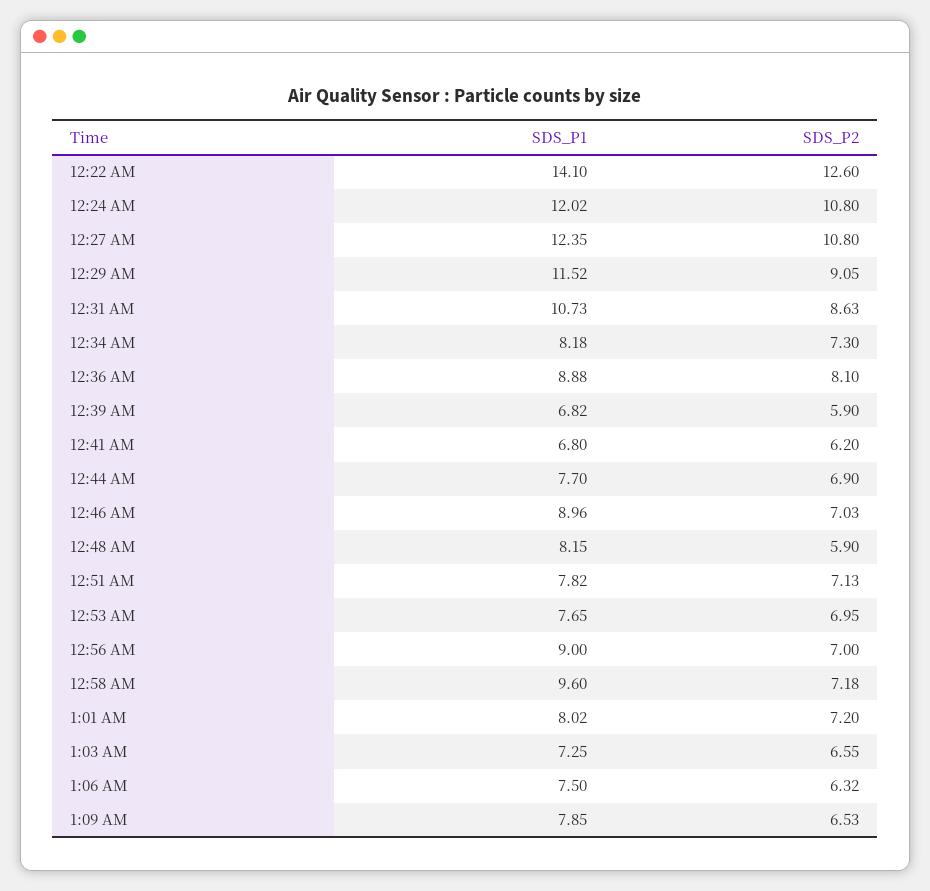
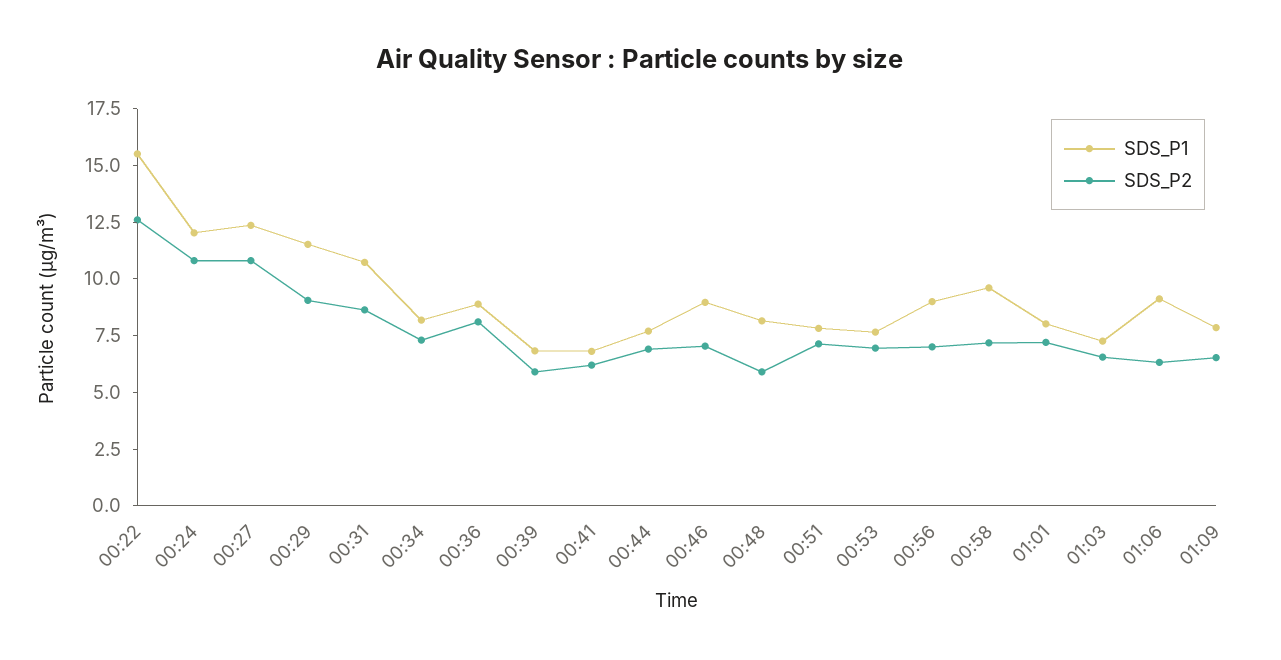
  {
    "SDS_P1": {
-     "12:22 AM": 14.1,
+     "12:22 AM": 15.5,
      "12:24 AM": 12.02,
      "12:27 AM": 12.35,
      "12:29 AM": 11.52,
      "12:31 AM": 10.73,
      "12:34 AM": 8.18,
      "12:36 AM": 8.88,
      "12:39 AM": 6.82,
      "12:41 AM": 6.8,
      "12:44 AM": 7.7,
      "12:46 AM": 8.96,
      "12:48 AM": 8.15,
      "12:51 AM": 7.82,
      "12:53 AM": 7.65,
      "12:56 AM": 9,
      "12:58 AM": 9.6,
      "1:01 AM": 8.02,
      "1:03 AM": 7.25,
-     "1:06 AM": 7.5,
+     "1:06 AM": 9,
      "1:09 AM": 7.85
    },
    "SDS_P2": {
      "12:22 AM": 12.6,
      "12:24 AM": 10.8,
      "12:27 AM": 10.8,
      "12:29 AM": 9.05,
      "12:31 AM": 8.63,
      "12:34 AM": 7.3,
      "12:36 AM": 8.1,
      "12:39 AM": 5.9,
      "12:41 AM": 6.2,
      "12:44 AM": 6.9,
      "12:46 AM": 7.03,
      "12:48 AM": 5.9,
      "12:51 AM": 7.13,
      "12:53 AM": 6.95,
      "12:56 AM": 7,
      "12:58 AM": 7.18,
      "1:01 AM": 7.2,
      "1:03 AM": 6.55,
      "1:06 AM": 6.32,
      "1:09 AM": 6.53
    }
  }

